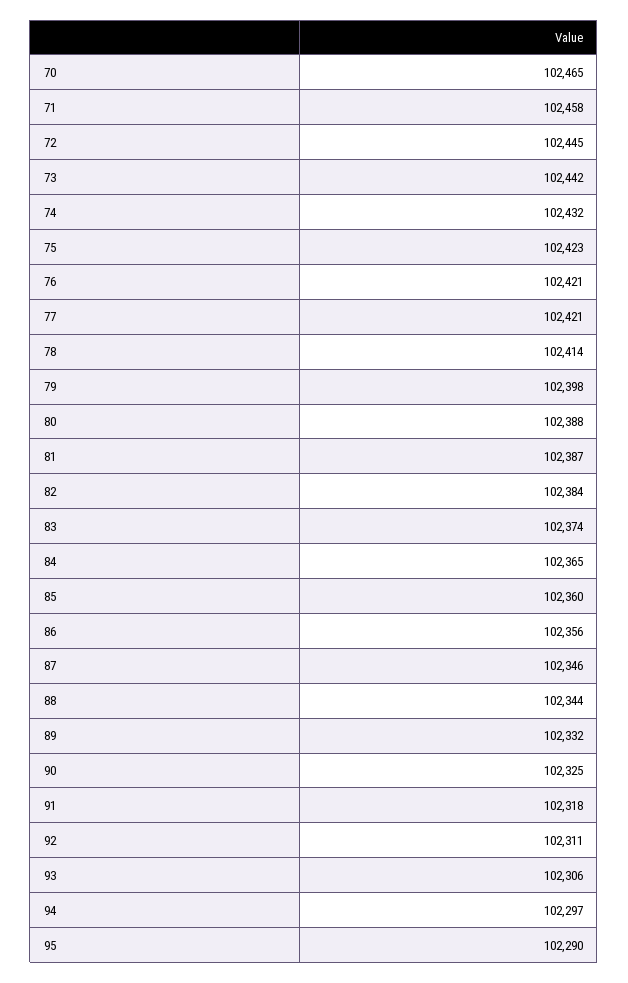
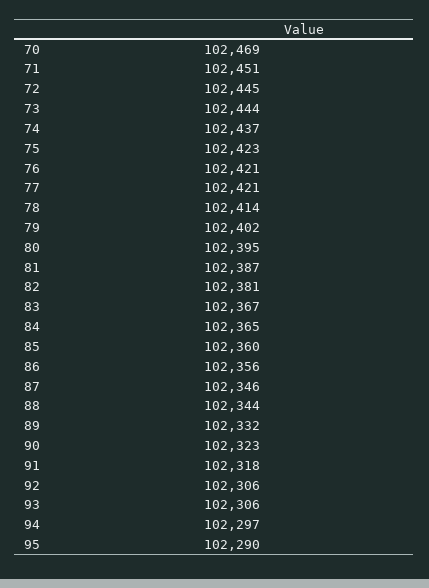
  {
-   "70": 102465,
+   "70": 102469,
-   "71": 102458,
+   "71": 102451,
    "72": 102445,
-   "73": 102442,
+   "73": 102444,
-   "74": 102432,
+   "74": 102437,
    "75": 102423,
    "76": 102421,
    "77": 102421,
    "78": 102414,
-   "79": 102398,
+   "79": 102402,
-   "80": 102388,
+   "80": 102395,
    "81": 102387,
-   "82": 102384,
+   "82": 102381,
-   "83": 102374,
+   "83": 102367,
    "84": 102365,
    "85": 102360,
    "86": 102356,
    "87": 102346,
    "88": 102344,
    "89": 102332,
-   "90": 102325,
+   "90": 102323,
    "91": 102318,
-   "92": 102311,
+   "92": 102306,
    "93": 102306,
    "94": 102297,
    "95": 102290
  }

